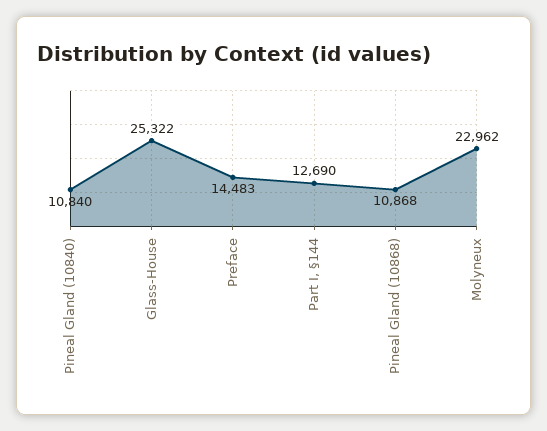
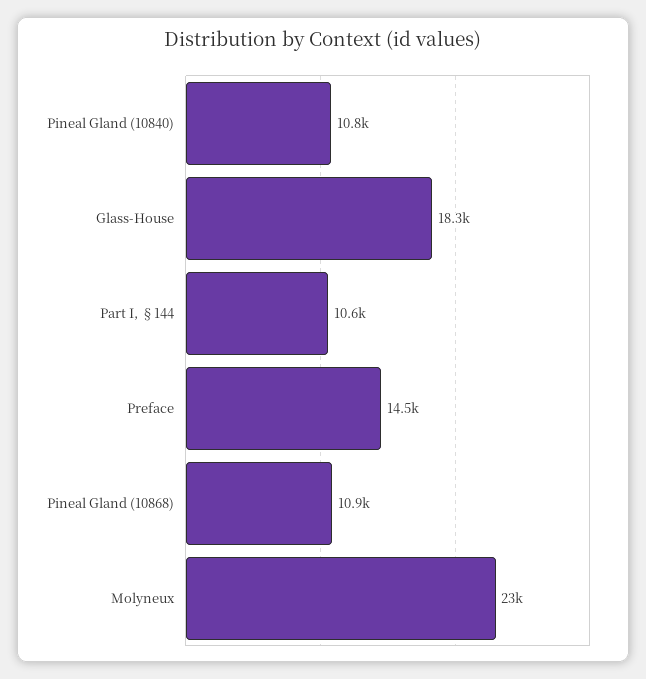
  {
    "Pineal Gland (10840)": 10840,
-   "Glass-House": 25322,
+   "Glass-House": 18300,
    "Preface": 14483,
-   "Part I, §144": 12690,
+   "Part I, §144": 10600,
    "Pineal Gland (10868)": 10868,
    "Molyneux": 22962
  }

